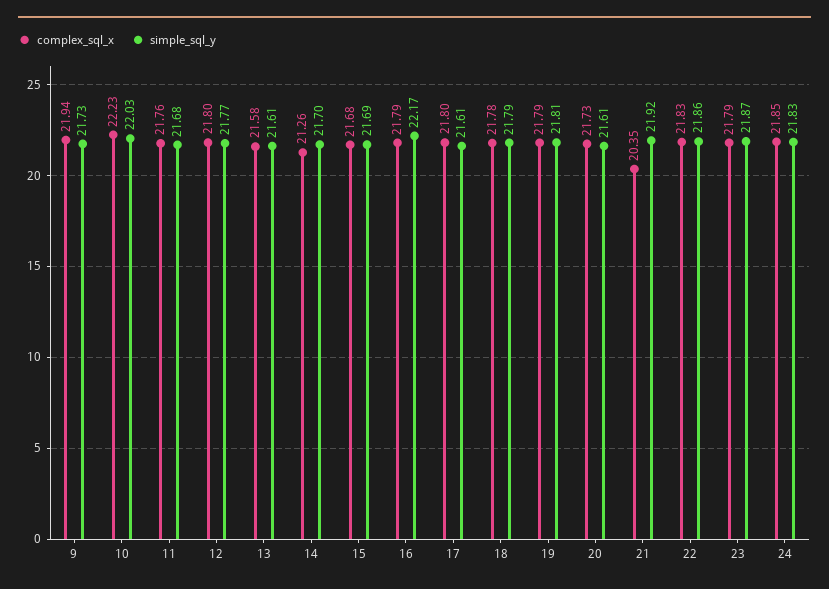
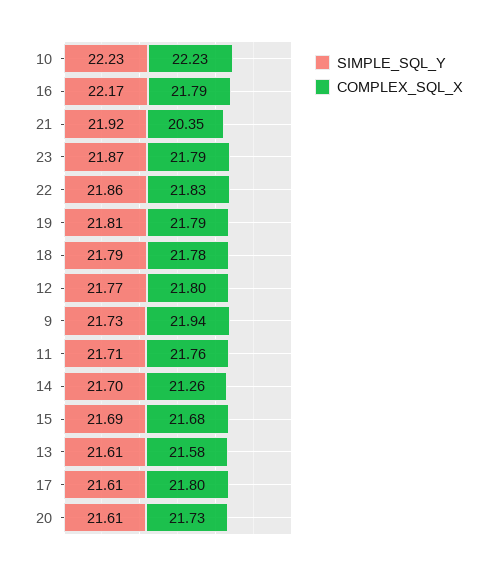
  {
    "complex_sql_x": {
      "9": 21.94,
      "10": 22.23,
      "11": 21.76,
      "12": 21.8,
      "13": 21.58,
      "14": 21.26,
      "15": 21.68,
      "16": 21.79,
      "17": 21.8,
      "18": 21.78,
      "19": 21.79,
      "20": 21.73,
      "21": 20.35,
      "22": 21.83,
-     "23": 21.79,
+     "23": 21.79
-     "24": 21.85
    },
    "simple_sql_y": {
      "9": 21.73,
-     "10": 22.03,
+     "10": 22.23,
-     "11": 21.68,
+     "11": 21.71,
      "12": 21.77,
      "13": 21.61,
      "14": 21.7,
      "15": 21.69,
      "16": 22.17,
      "17": 21.61,
      "18": 21.79,
      "19": 21.81,
      "20": 21.61,
      "21": 21.92,
      "22": 21.86,
-     "23": 21.87,
+     "23": 21.87
-     "24": 21.83
    }
  }

